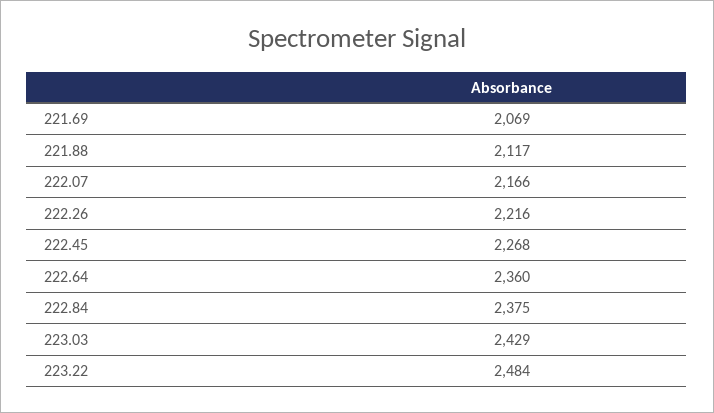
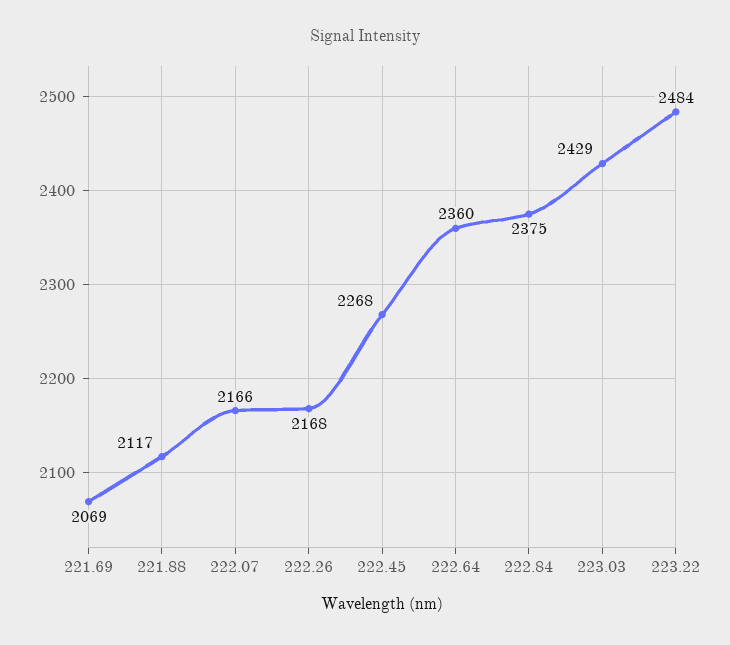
  {
    "221.69": 2069,
    "221.88": 2117,
    "222.07": 2166,
-   "222.26": 2216,
+   "222.26": 2168,
    "222.45": 2268,
    "222.64": 2360,
    "222.84": 2375,
    "223.03": 2429,
    "223.22": 2484
  }

